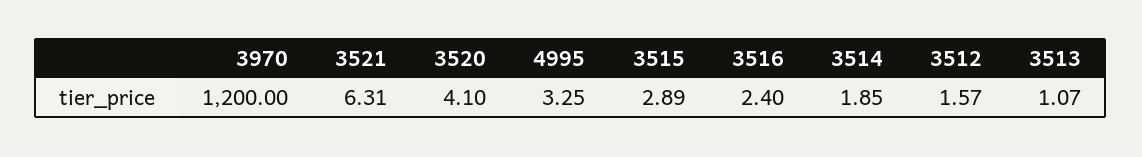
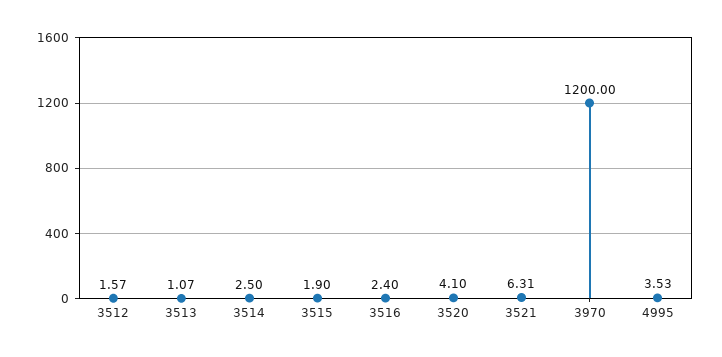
  {
    "3970": 1200,
    "3521": 6.31,
    "3520": 4.1,
-   "4995": 3.25,
+   "4995": 3.53,
-   "3515": 2.89,
+   "3515": 1.9,
    "3516": 2.4,
-   "3514": 1.85,
+   "3514": 2.5,
    "3512": 1.57,
    "3513": 1.07
  }

